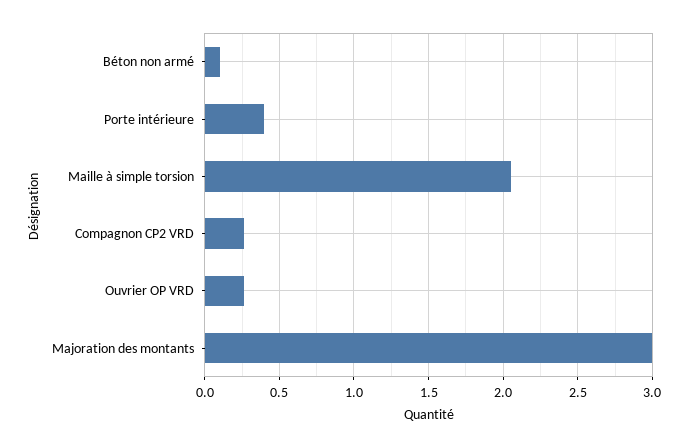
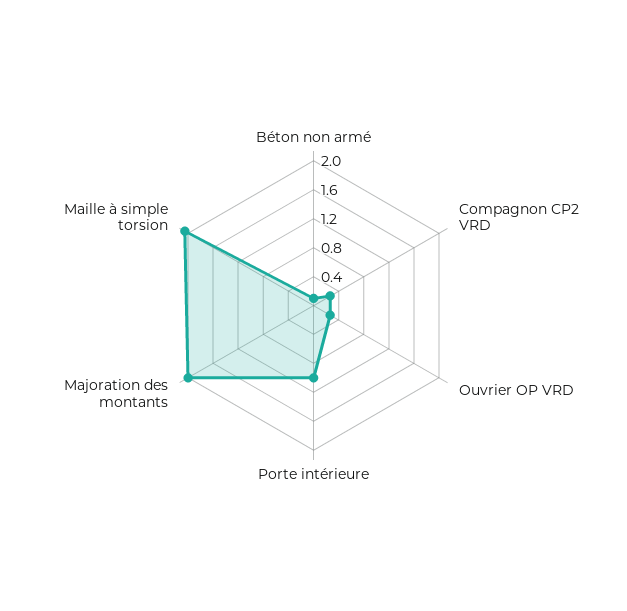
  {
    "Béton non armé": 0.1,
-   "Porte intérieure": 0.4,
+   "Porte intérieure": 1,
    "Maille à simple torsion": 2.05,
    "Compagnon CP2 VRD": 0.25,
    "Ouvrier OP VRD": 0.25,
-   "Majoration des montants": 3
+   "Majoration des montants": 2
  }

